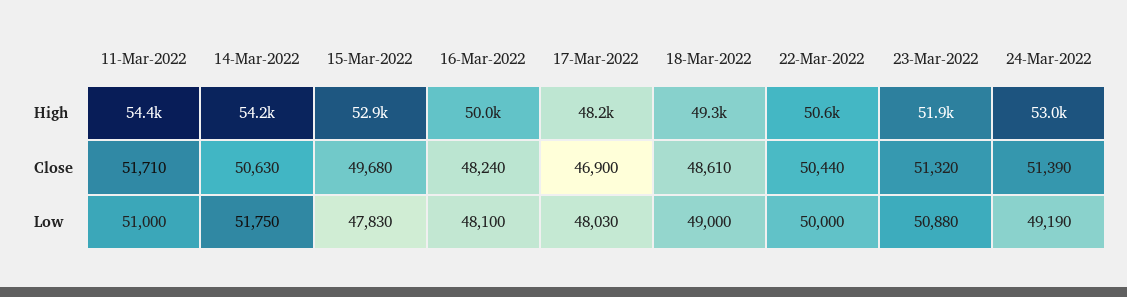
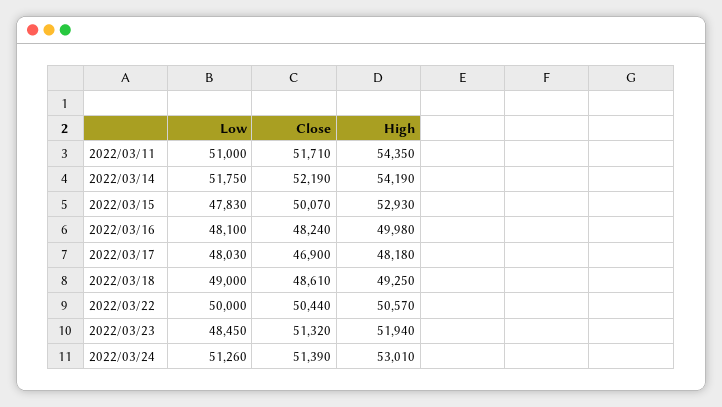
  {
    "11-Mar-2022": {
      "High": 54350,
      "Close": 51710,
      "Low": 51000
    },
    "14-Mar-2022": {
      "High": 54190,
-     "Close": 50630,
+     "Close": 52190,
      "Low": 51750
    },
    "15-Mar-2022": {
      "High": 52930,
-     "Close": 49680,
+     "Close": 50070,
      "Low": 47830
    },
    "16-Mar-2022": {
      "High": 49980,
      "Close": 48240,
      "Low": 48100
    },
    "17-Mar-2022": {
      "High": 48180,
      "Close": 46900,
      "Low": 48030
    },
    "18-Mar-2022": {
      "High": 49250,
      "Close": 48610,
      "Low": 49000
    },
    "22-Mar-2022": {
      "High": 50570,
      "Close": 50440,
      "Low": 50000
    },
    "23-Mar-2022": {
      "High": 51940,
      "Close": 51320,
-     "Low": 50880
+     "Low": 48450
    },
    "24-Mar-2022": {
      "High": 53010,
      "Close": 51390,
-     "Low": 49190
+     "Low": 51260
    }
  }

